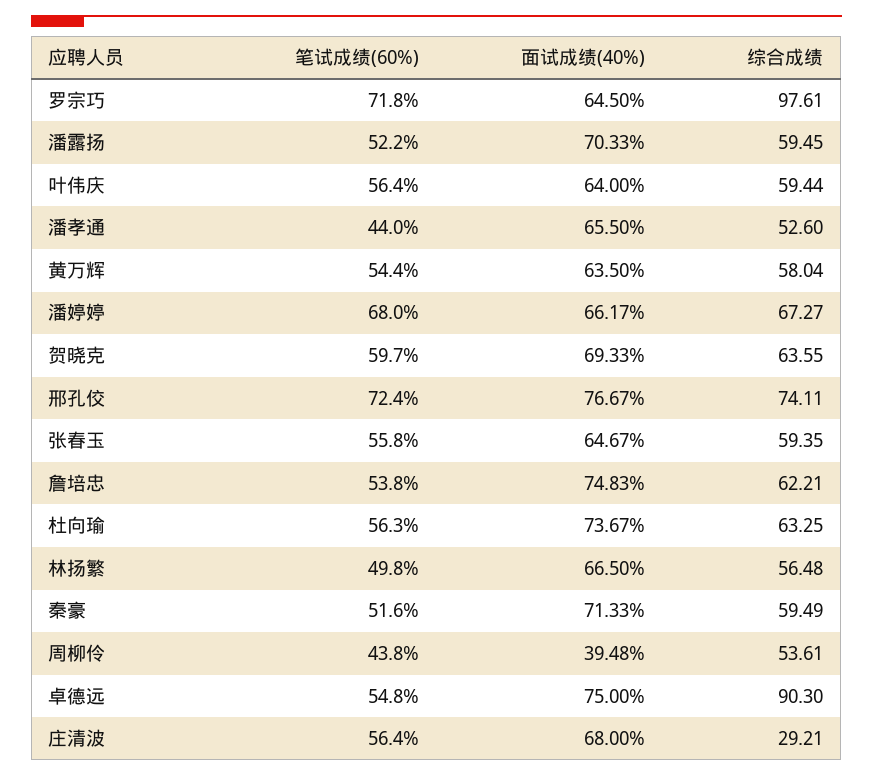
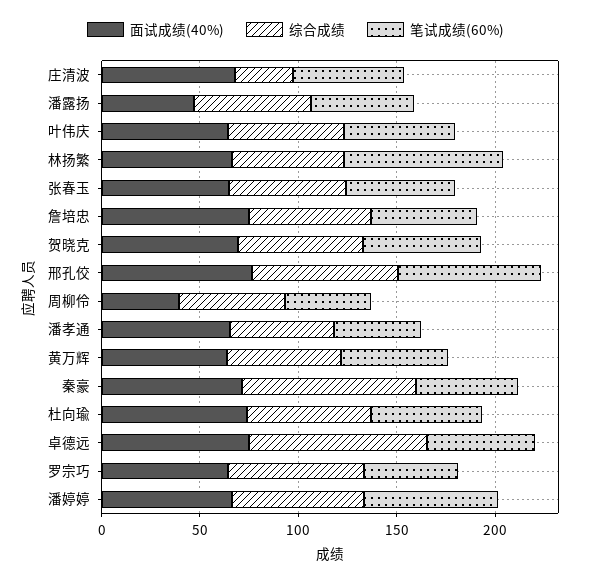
  {
    "笔试成绩(60%)": {
-     "罗宗巧": 71.8,
+     "罗宗巧": 50,
      "潘露扬": 52.2,
      "叶伟庆": 56.4,
      "潘孝通": 44,
      "黄万辉": 54.4,
      "潘婷婷": 68,
      "贺晓克": 59.7,
      "邢孔佼": 72.4,
      "张春玉": 55.8,
      "詹培忠": 53.8,
      "杜向瑜": 56.3,
-     "林扬繁": 49.8,
+     "林扬繁": 80,
      "秦豪": 51.6,
      "周柳伶": 43.8,
      "卓德远": 54.8,
      "庄清波": 56.4
    },
    "面试成绩(40%)": {
      "罗宗巧": 64.5,
-     "潘露扬": 70.33,
+     "潘露扬": 50,
      "叶伟庆": 64,
      "潘孝通": 65.5,
      "黄万辉": 63.5,
      "潘婷婷": 66.17,
      "贺晓克": 69.33,
      "邢孔佼": 76.67,
      "张春玉": 64.67,
      "詹培忠": 74.83,
      "杜向瑜": 73.67,
      "林扬繁": 66.5,
      "秦豪": 71.33,
      "周柳伶": 39.48,
      "卓德远": 75,
      "庄清波": 68
    },
    "综合成绩": {
-     "罗宗巧": 97.61,
+     "罗宗巧": 70,
      "潘露扬": 59.45,
      "叶伟庆": 59.44,
      "潘孝通": 52.6,
      "黄万辉": 58.04,
      "潘婷婷": 67.27,
      "贺晓克": 63.55,
      "邢孔佼": 74.11,
      "张春玉": 59.35,
      "詹培忠": 62.21,
      "杜向瑜": 63.25,
      "林扬繁": 56.48,
-     "秦豪": 59.49,
+     "秦豪": 90,
      "周柳伶": 53.61,
      "卓德远": 90.3,
      "庄清波": 29.21
    }
  }

